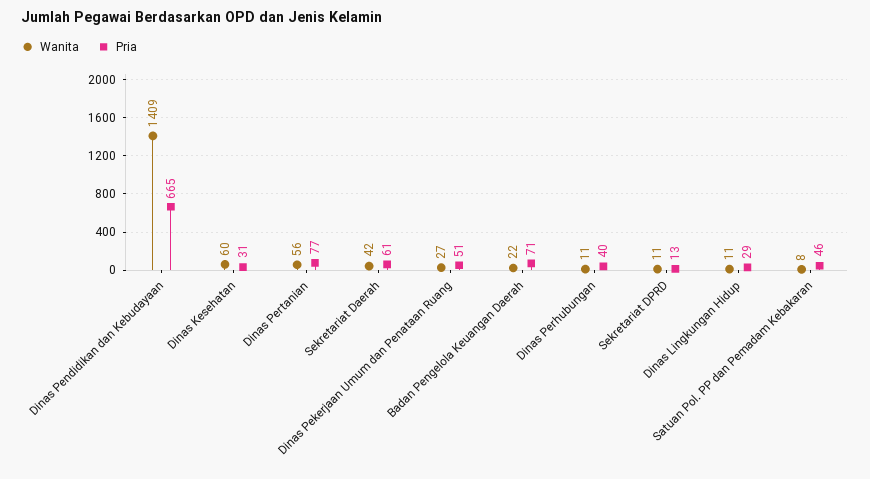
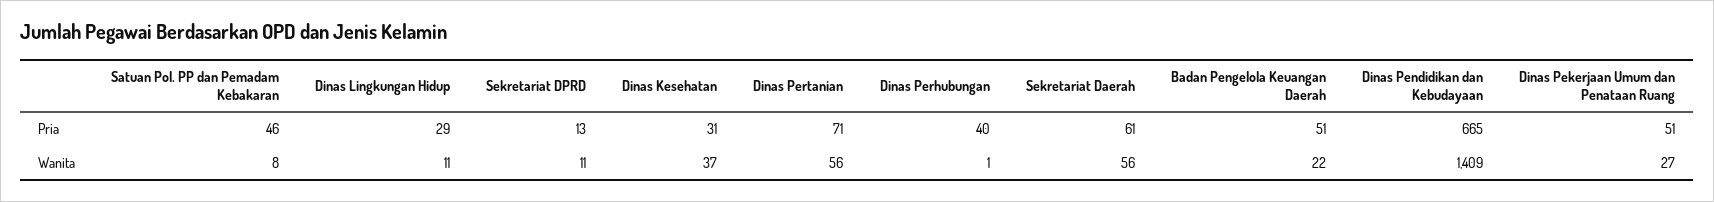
  {
    "Wanita": {
      "Dinas Pendidikan dan Kebudayaan": 1409,
-     "Dinas Kesehatan": 60,
+     "Dinas Kesehatan": 37,
      "Dinas Pertanian": 56,
-     "Sekretariat Daerah": 42,
+     "Sekretariat Daerah": 56,
      "Dinas Pekerjaan Umum dan Penataan Ruang": 27,
      "Badan Pengelola Keuangan Daerah": 22,
-     "Dinas Perhubungan": 11,
+     "Dinas Perhubungan": 1,
      "Sekretariat DPRD": 11,
      "Dinas Lingkungan Hidup": 11,
      "Satuan Pol. PP dan Pemadam Kebakaran": 8
    },
    "Pria": {
      "Dinas Pendidikan dan Kebudayaan": 665,
      "Dinas Kesehatan": 31,
-     "Dinas Pertanian": 77,
+     "Dinas Pertanian": 71,
      "Sekretariat Daerah": 61,
      "Dinas Pekerjaan Umum dan Penataan Ruang": 51,
-     "Badan Pengelola Keuangan Daerah": 71,
+     "Badan Pengelola Keuangan Daerah": 51,
      "Dinas Perhubungan": 40,
      "Sekretariat DPRD": 13,
      "Dinas Lingkungan Hidup": 29,
      "Satuan Pol. PP dan Pemadam Kebakaran": 46
    }
  }

